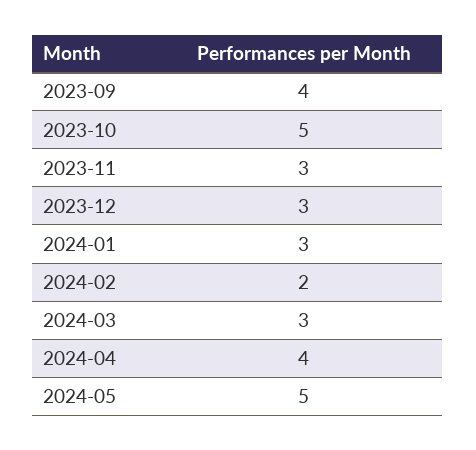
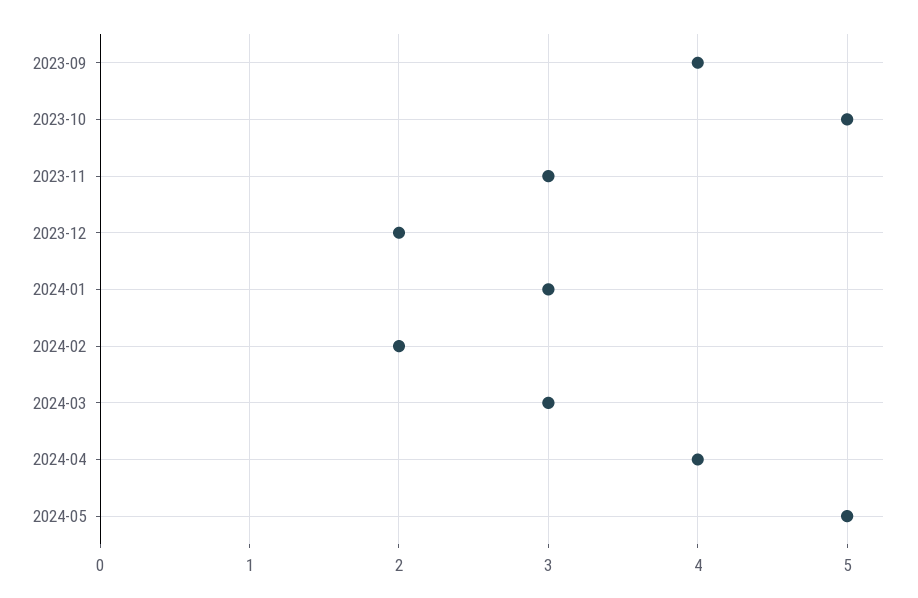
  {
    "2023-09": 4,
    "2023-10": 5,
    "2023-11": 3,
-   "2023-12": 3,
+   "2023-12": 2,
    "2024-01": 3,
    "2024-02": 2,
    "2024-03": 3,
    "2024-04": 4,
    "2024-05": 5
  }

